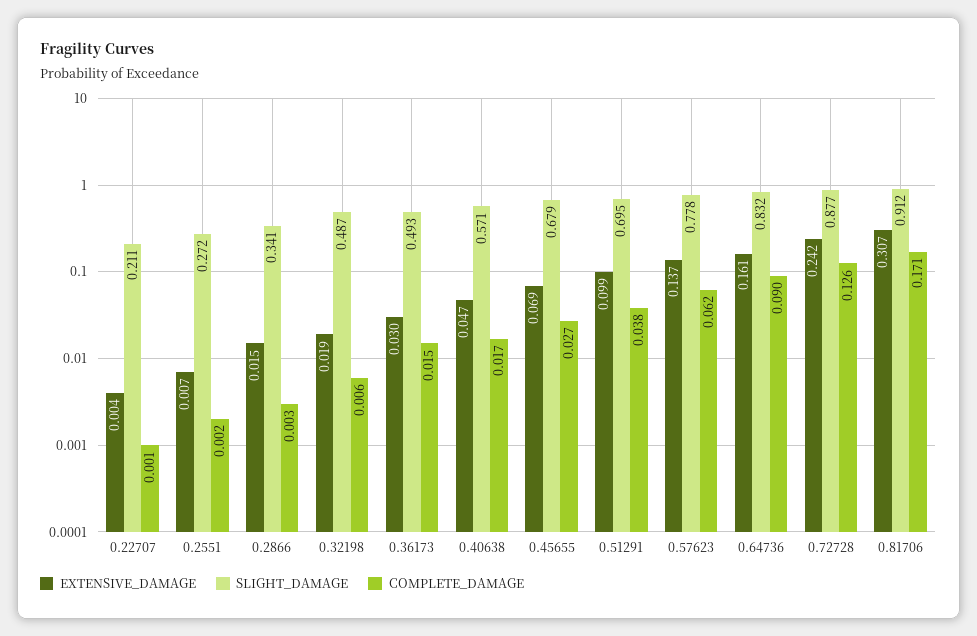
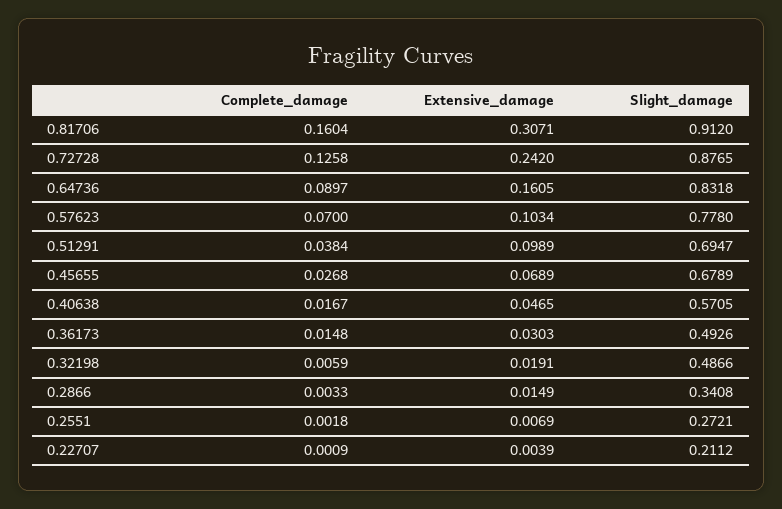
  {
    "EXTENSIVE_DAMAGE": {
      "0.22707": 0.0039,
      "0.2551": 0.0069,
      "0.2866": 0.0149,
      "0.32198": 0.0191,
      "0.36173": 0.0303,
      "0.40638": 0.0465,
      "0.45655": 0.0689,
      "0.51291": 0.0989,
-     "0.57623": 0.137,
+     "0.57623": 0.1034,
      "0.64736": 0.1605,
      "0.72728": 0.242,
      "0.81706": 0.3071
    },
    "SLIGHT_DAMAGE": {
      "0.22707": 0.2112,
      "0.2551": 0.2721,
      "0.2866": 0.3408,
      "0.32198": 0.4866,
      "0.36173": 0.4926,
      "0.40638": 0.5705,
      "0.45655": 0.6789,
      "0.51291": 0.6947,
      "0.57623": 0.778,
      "0.64736": 0.8318,
      "0.72728": 0.8765,
      "0.81706": 0.912
    },
    "COMPLETE_DAMAGE": {
      "0.22707": 0.0009,
      "0.2551": 0.0018,
      "0.2866": 0.0033,
      "0.32198": 0.0059,
      "0.36173": 0.0148,
      "0.40638": 0.0167,
      "0.45655": 0.0268,
      "0.51291": 0.0384,
-     "0.57623": 0.062,
+     "0.57623": 0.07,
      "0.64736": 0.0897,
      "0.72728": 0.1258,
-     "0.81706": 0.171
+     "0.81706": 0.1604
    }
  }

